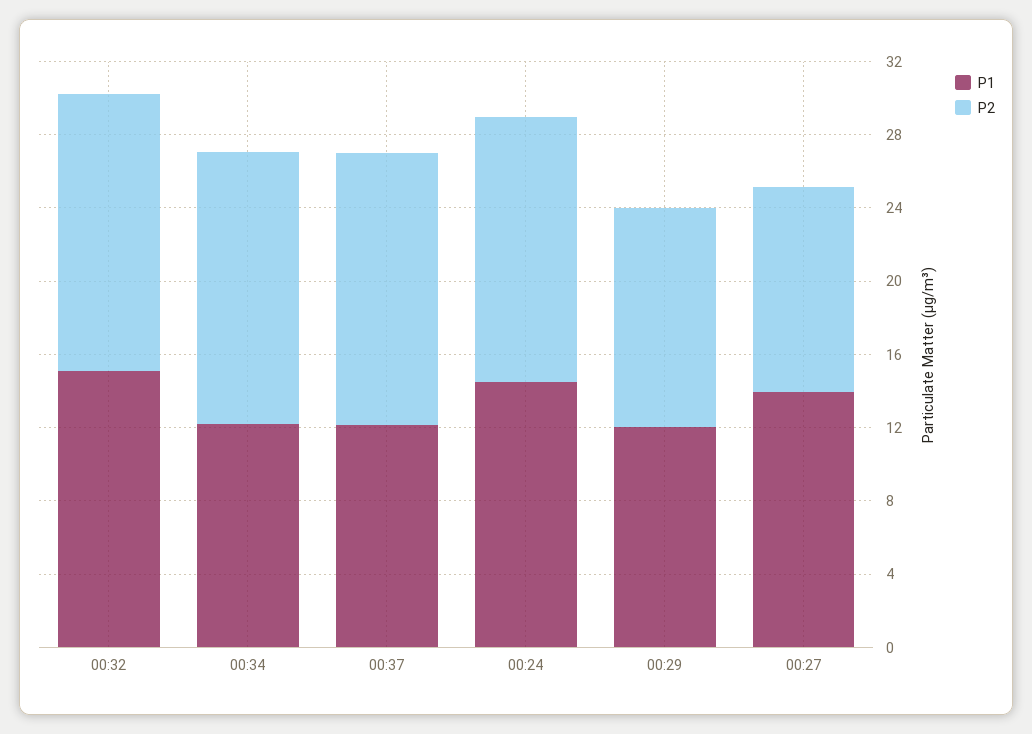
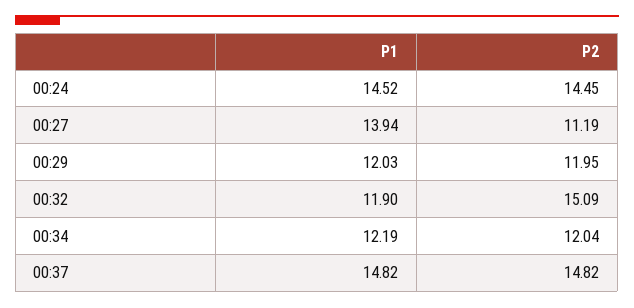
  {
    "P1": {
-     "00:32": 15,
+     "00:32": 11.9,
      "00:34": 12.19,
-     "00:37": 12,
+     "00:37": 14.82,
      "00:24": 14.52,
      "00:29": 12.03,
      "00:27": 13.94
    },
    "P2": {
      "00:32": 15.09,
-     "00:34": 15,
+     "00:34": 12.04,
      "00:37": 14.82,
      "00:24": 14.45,
      "00:29": 11.95,
      "00:27": 11.19
    }
  }

